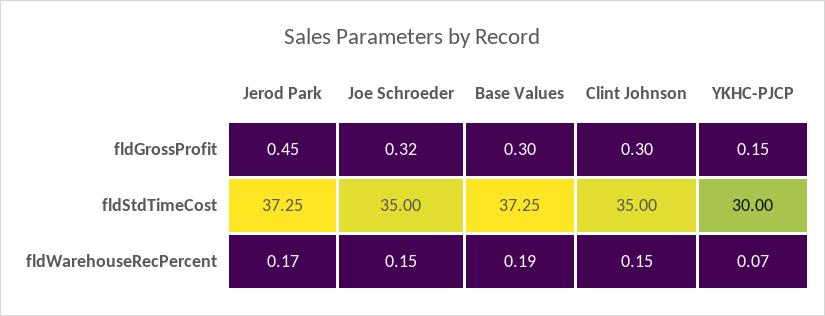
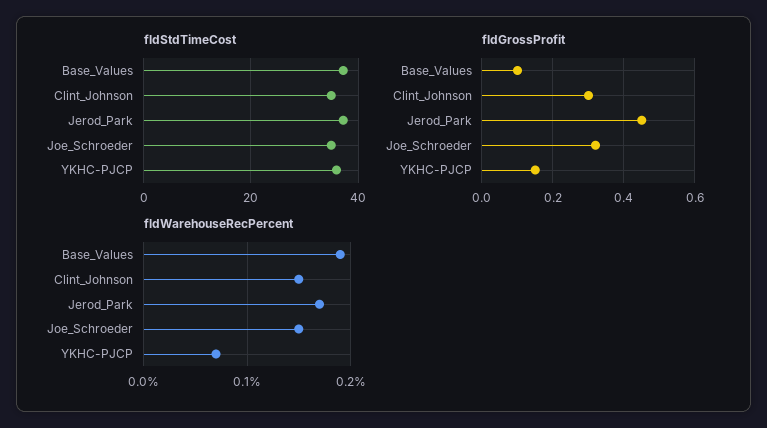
  {
    "fldGrossProfit": {
      "Jerod Park": 0.45,
      "Joe Schroeder": 0.32,
-     "Base Values": 0.3,
+     "Base Values": 0.1,
      "Clint Johnson": 0.3,
      "YKHC-PJCP": 0.15
    },
    "fldStdTimeCost": {
      "Jerod Park": 37.25,
      "Joe Schroeder": 35,
      "Base Values": 37.25,
      "Clint Johnson": 35,
-     "YKHC-PJCP": 30
+     "YKHC-PJCP": 36
    },
    "fldWarehouseRecPercent": {
      "Jerod Park": 0.17,
      "Joe Schroeder": 0.15,
      "Base Values": 0.19,
      "Clint Johnson": 0.15,
      "YKHC-PJCP": 0.07
    }
  }

